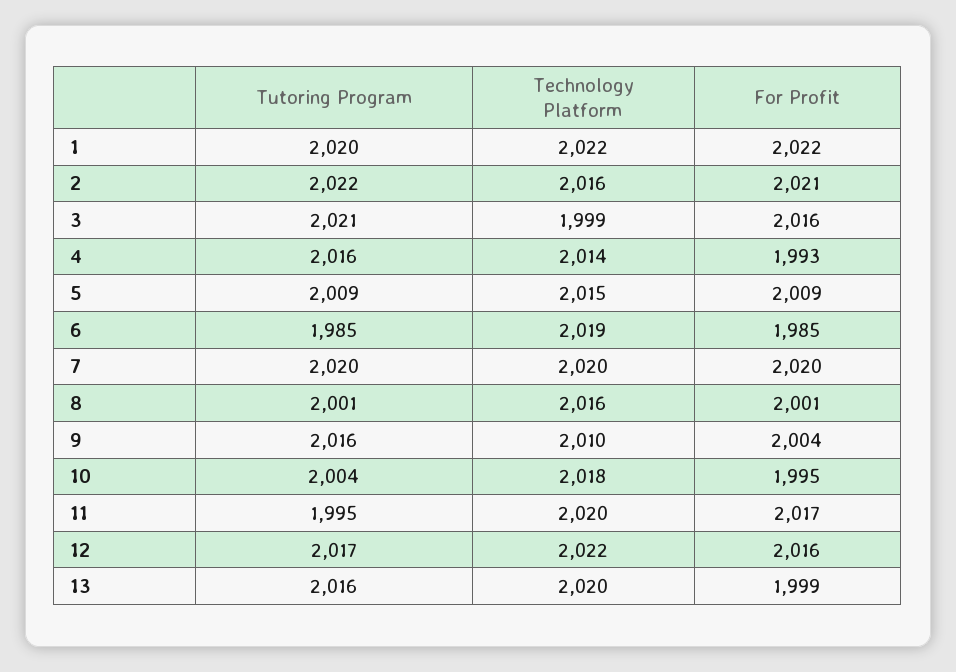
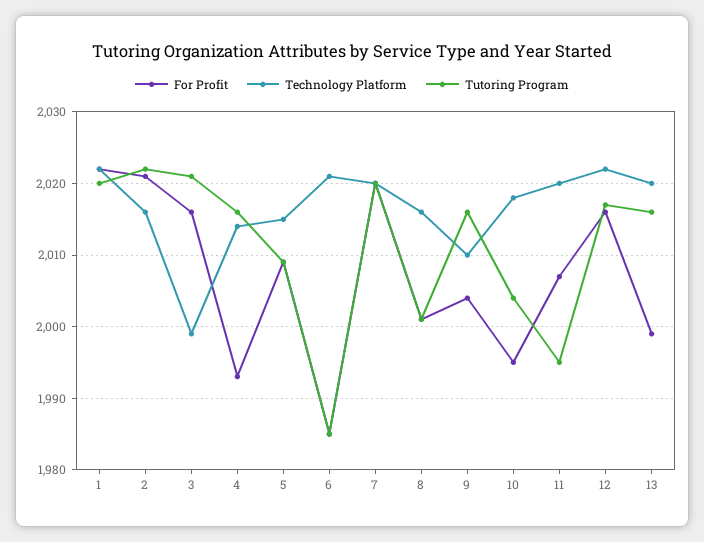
  {
    "Tutoring Program": {
      "1": 2020,
      "2": 2022,
      "3": 2021,
      "4": 2016,
      "5": 2009,
      "6": 1985,
      "7": 2020,
      "8": 2001,
      "9": 2016,
      "10": 2004,
      "11": 1995,
      "12": 2017,
      "13": 2016
    },
    "Technology Platform": {
      "1": 2022,
      "2": 2016,
      "3": 1999,
      "4": 2014,
      "5": 2015,
-     "6": 2019,
+     "6": 2021,
      "7": 2020,
      "8": 2016,
      "9": 2010,
      "10": 2018,
      "11": 2020,
      "12": 2022,
      "13": 2020
    },
    "For Profit": {
      "1": 2022,
      "2": 2021,
      "3": 2016,
      "4": 1993,
      "5": 2009,
      "6": 1985,
      "7": 2020,
      "8": 2001,
      "9": 2004,
      "10": 1995,
-     "11": 2017,
+     "11": 2007,
      "12": 2016,
      "13": 1999
    }
  }

